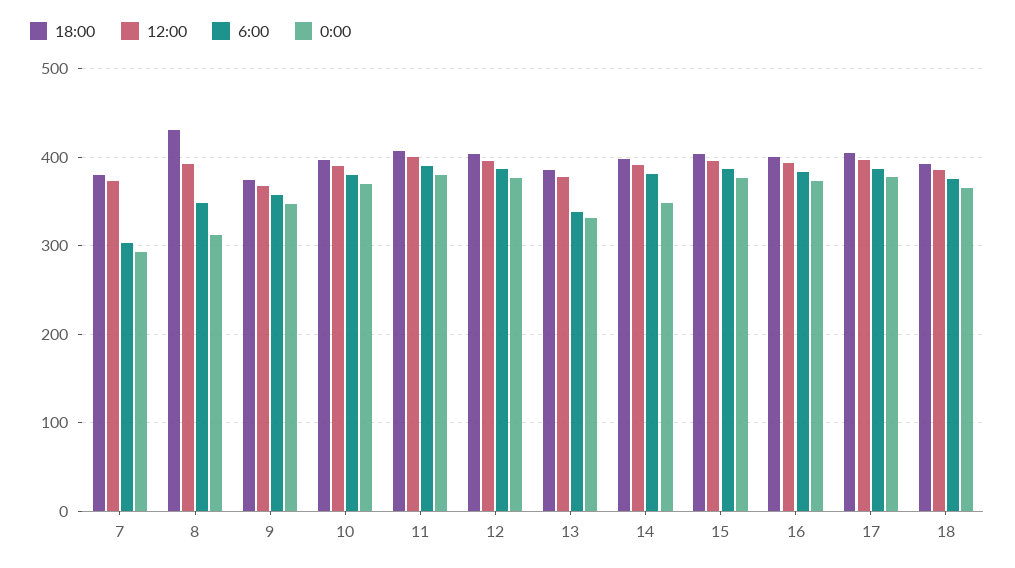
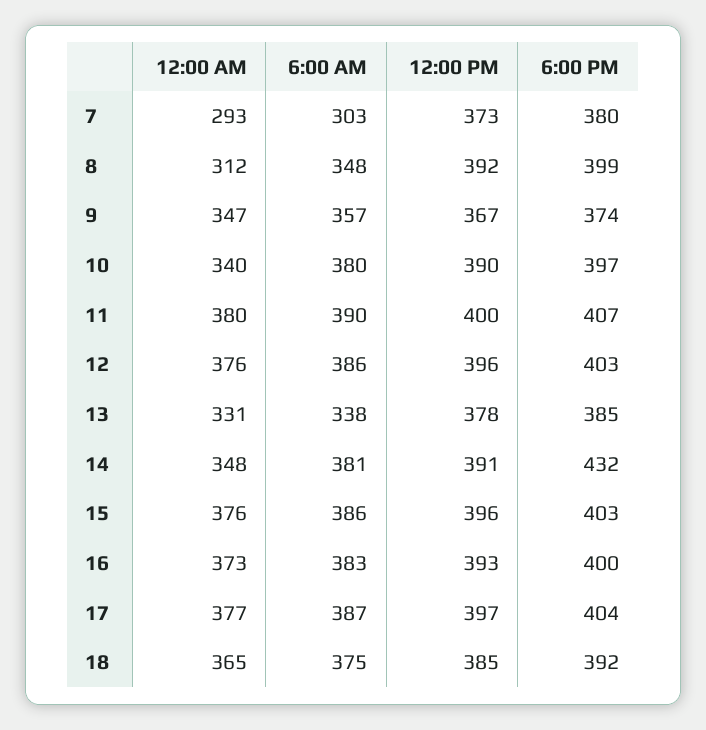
  {
    "18:00": {
      "7": 380,
-     "8": 430,
+     "8": 399,
      "9": 374,
      "10": 397,
      "11": 407,
      "12": 403,
      "13": 385,
-     "14": 400,
+     "14": 432,
      "15": 403,
      "16": 400,
      "17": 404,
      "18": 392
    },
    "12:00": {
      "7": 373,
      "8": 392,
      "9": 367,
      "10": 390,
      "11": 400,
      "12": 396,
      "13": 378,
      "14": 391,
      "15": 396,
      "16": 393,
      "17": 397,
      "18": 385
    },
    "6:00": {
      "7": 303,
      "8": 348,
      "9": 357,
      "10": 380,
      "11": 390,
      "12": 386,
      "13": 338,
      "14": 381,
      "15": 386,
      "16": 383,
      "17": 387,
      "18": 375
    },
    "0:00": {
      "7": 293,
      "8": 312,
      "9": 347,
-     "10": 370,
+     "10": 340,
      "11": 380,
      "12": 376,
      "13": 331,
      "14": 348,
      "15": 376,
      "16": 373,
      "17": 377,
      "18": 365
    }
  }

